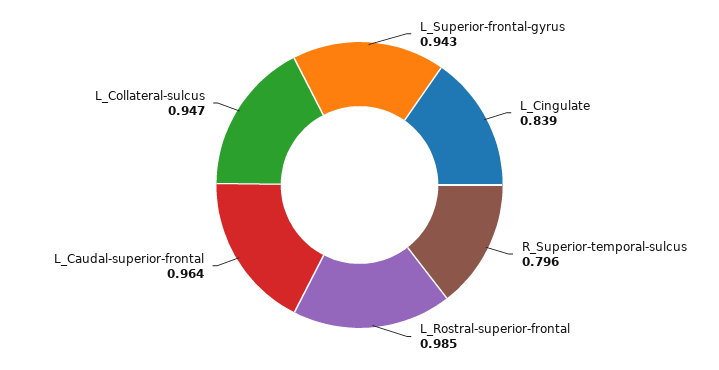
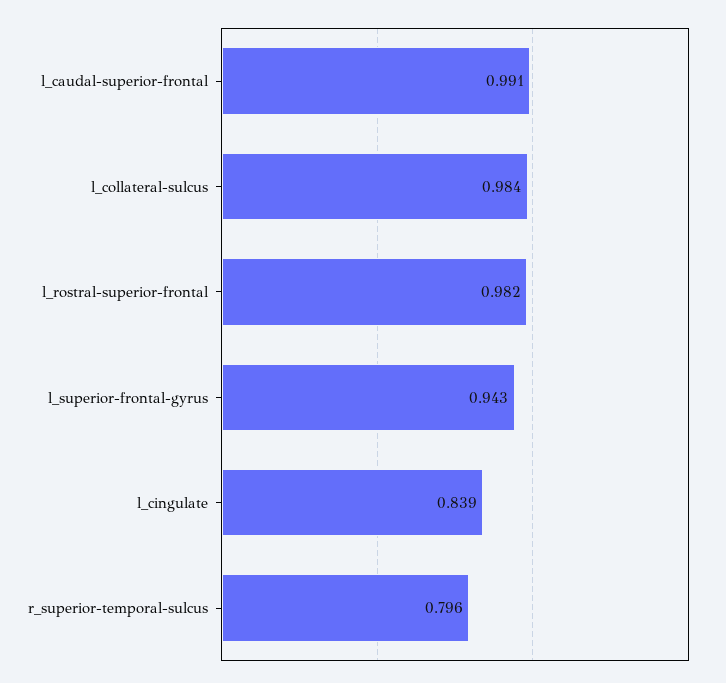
  {
    "L_Superior-frontal-gyrus": 0.943,
    "L_Cingulate": 0.839,
    "R_Superior-temporal-sulcus": 0.796,
-   "L_Rostral-superior-frontal": 0.985,
+   "L_Rostral-superior-frontal": 0.982,
-   "L_Caudal-superior-frontal": 0.964,
+   "L_Caudal-superior-frontal": 0.991,
-   "L_Collateral-sulcus": 0.947
+   "L_Collateral-sulcus": 0.984
  }

